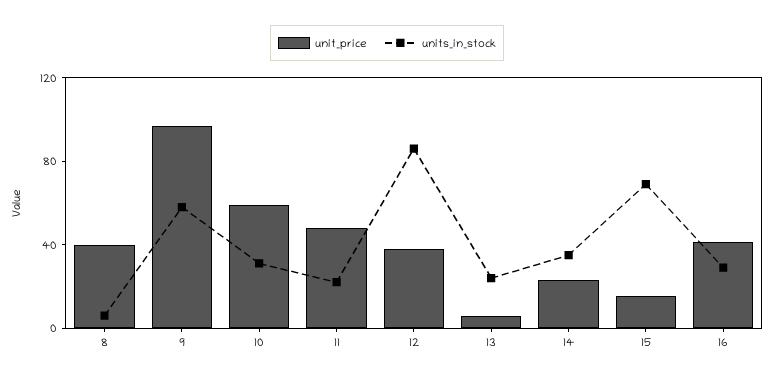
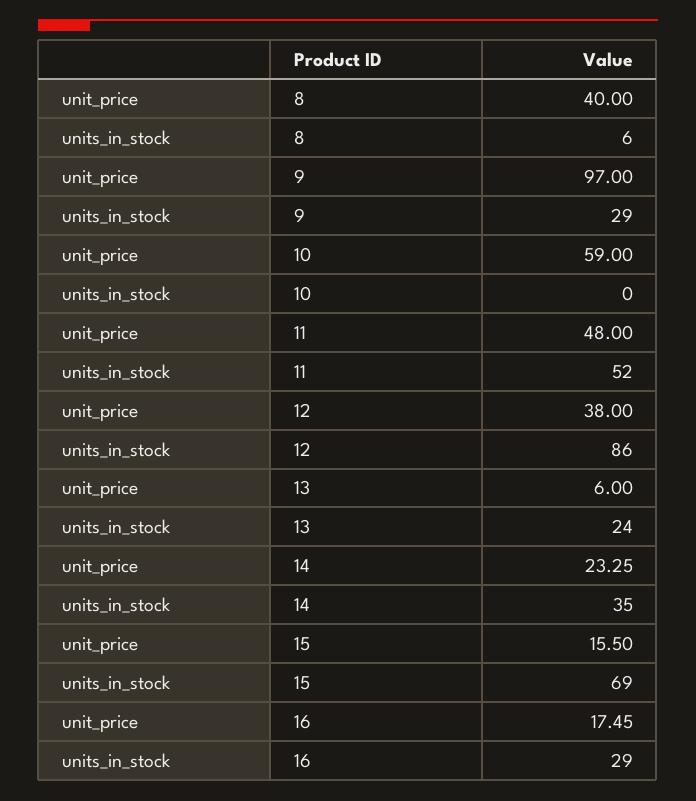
  {
    "unit_price": {
      "8": 40,
      "9": 97,
      "10": 59,
      "11": 48,
      "12": 38,
      "13": 6,
      "14": 23.25,
      "15": 15.5,
-     "16": 40
+     "16": 17.45
    },
    "units_in_stock": {
      "8": 6,
-     "9": 60,
+     "9": 29,
-     "10": 30,
+     "10": 0,
-     "11": 20,
+     "11": 52,
      "12": 86,
      "13": 24,
      "14": 35,
      "15": 69,
      "16": 29
    }
  }

